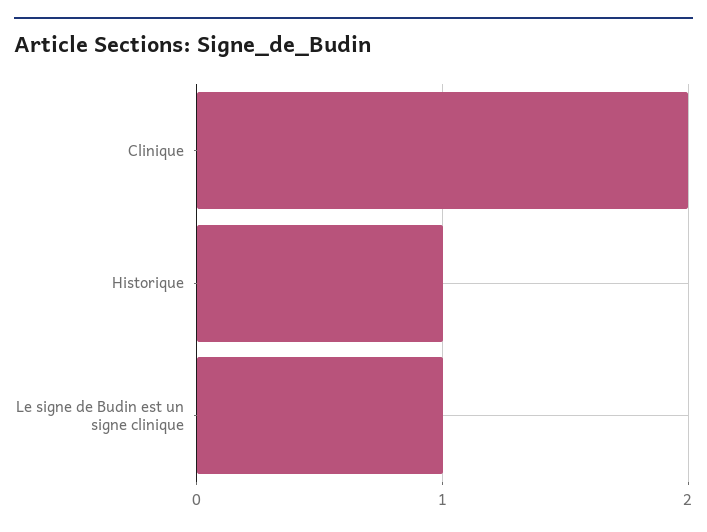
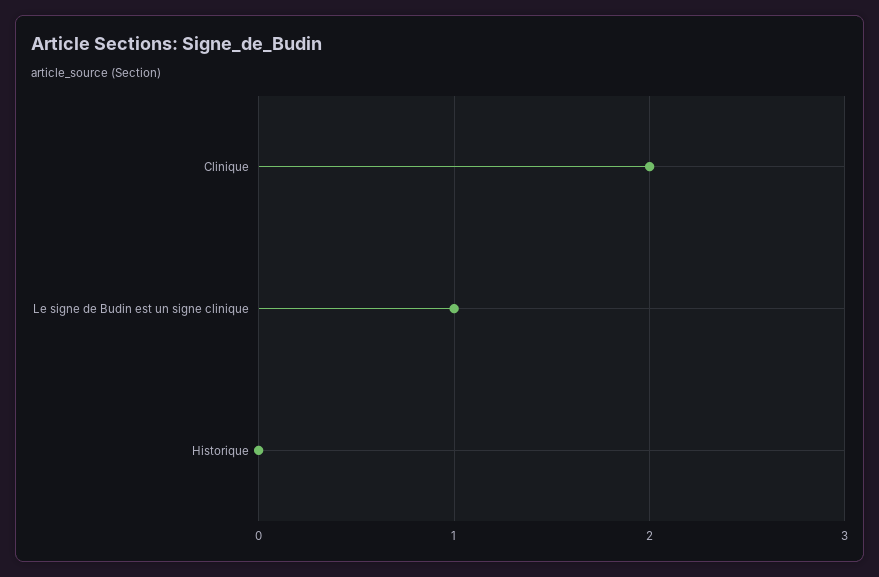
  {
    "Clinique": 2,
-   "Historique": 1,
+   "Historique": 0,
    "Le signe de Budin est un signe clinique": 1
  }

